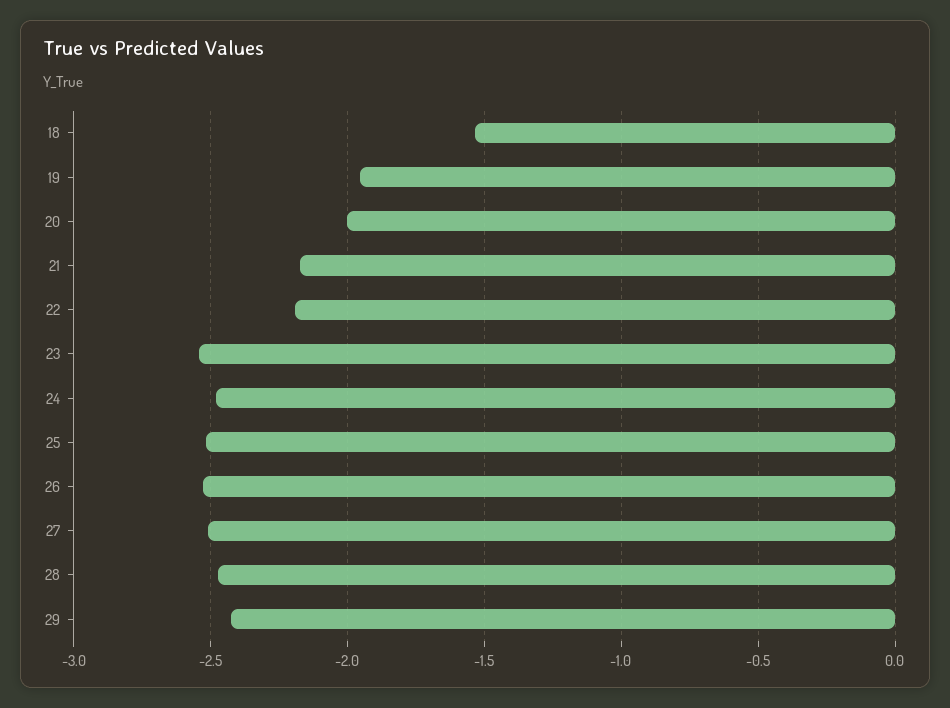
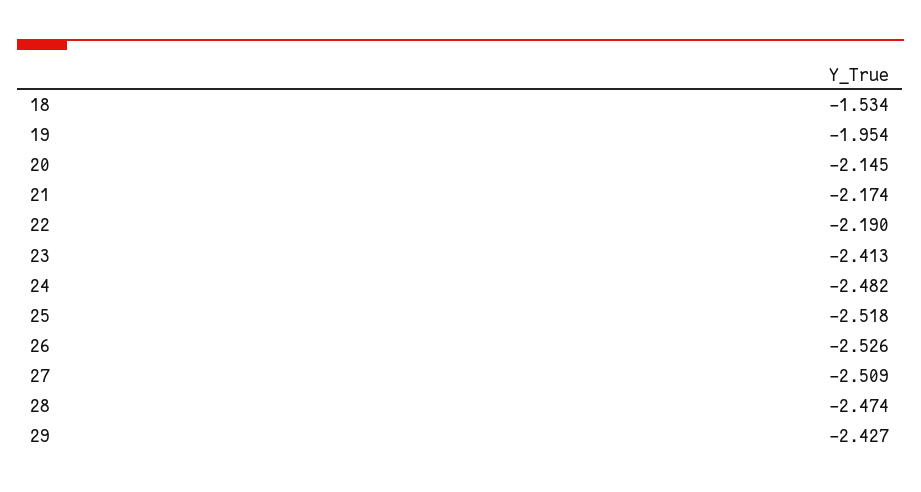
  {
    "18": -1.534,
    "19": -1.954,
-   "20": -2,
+   "20": -2.145,
    "21": -2.174,
    "22": -2.19,
-   "23": -2.55,
+   "23": -2.413,
    "24": -2.482,
    "25": -2.518,
    "26": -2.526,
    "27": -2.509,
    "28": -2.474,
    "29": -2.427
  }

